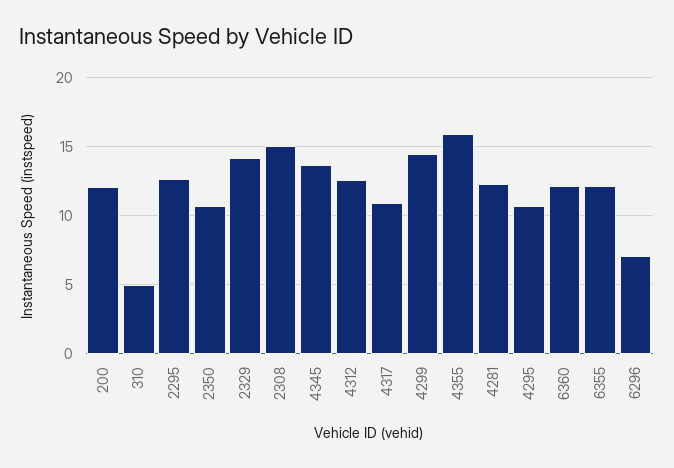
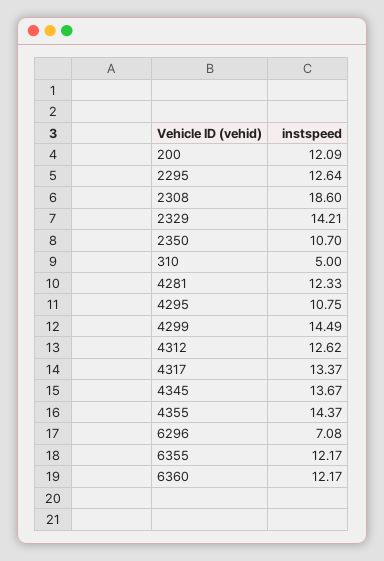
  {
    "200": 12.09,
    "310": 5,
    "2295": 12.64,
    "2350": 10.7,
    "2329": 14.21,
-   "2308": 15,
+   "2308": 18.6,
    "4345": 13.67,
    "4312": 12.62,
-   "4317": 11,
+   "4317": 13.37,
    "4299": 14.49,
-   "4355": 16,
+   "4355": 14.37,
    "4281": 12.33,
    "4295": 10.75,
    "6360": 12.17,
    "6355": 12.17,
    "6296": 7.08
  }

